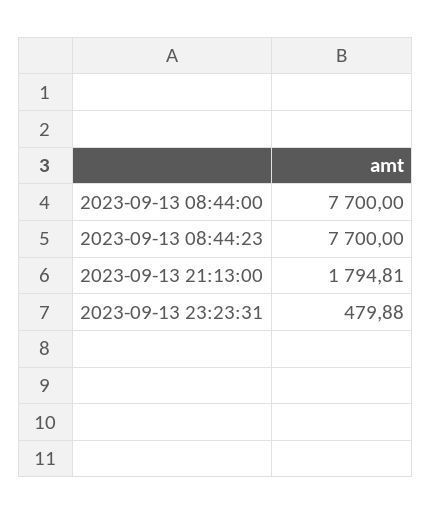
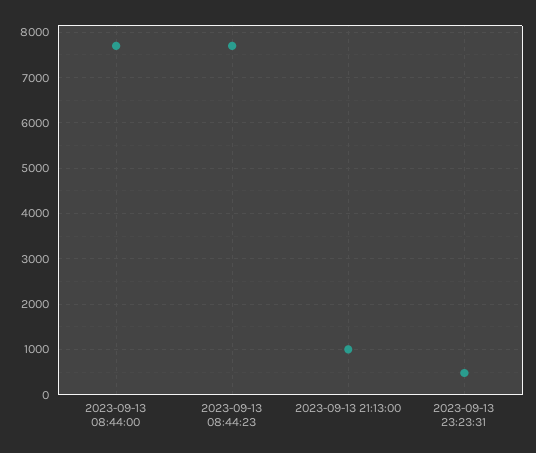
  {
    "2023-09-13 08:44:00": 7700,
    "2023-09-13 08:44:23": 7700,
-   "2023-09-13 21:13:00": 1794.81,
+   "2023-09-13 21:13:00": 1000,
    "2023-09-13 23:23:31": 479.88
  }

